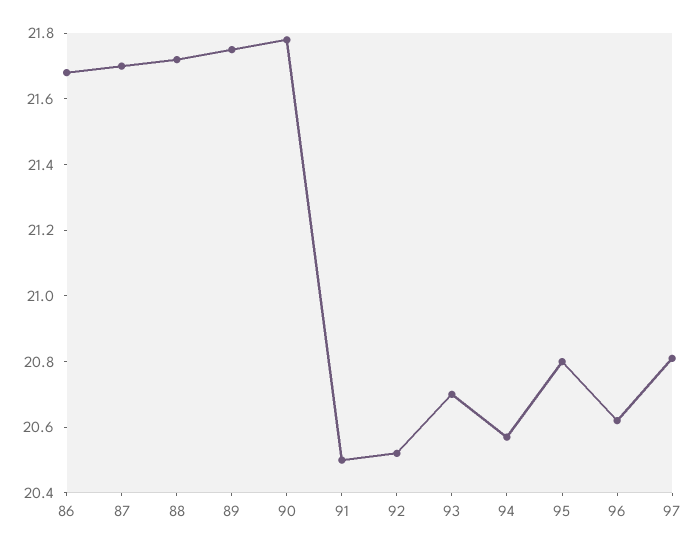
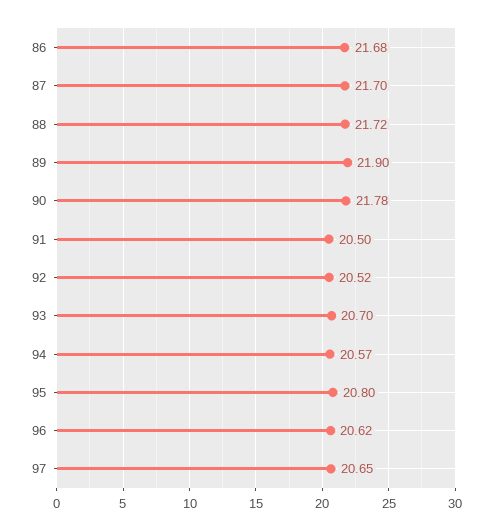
  {
    "86": 21.68,
    "87": 21.7,
    "88": 21.72,
-   "89": 21.75,
+   "89": 21.9,
    "90": 21.78,
    "91": 20.5,
    "92": 20.52,
    "93": 20.7,
    "94": 20.57,
    "95": 20.8,
    "96": 20.62,
-   "97": 20.8
+   "97": 20.65
  }

